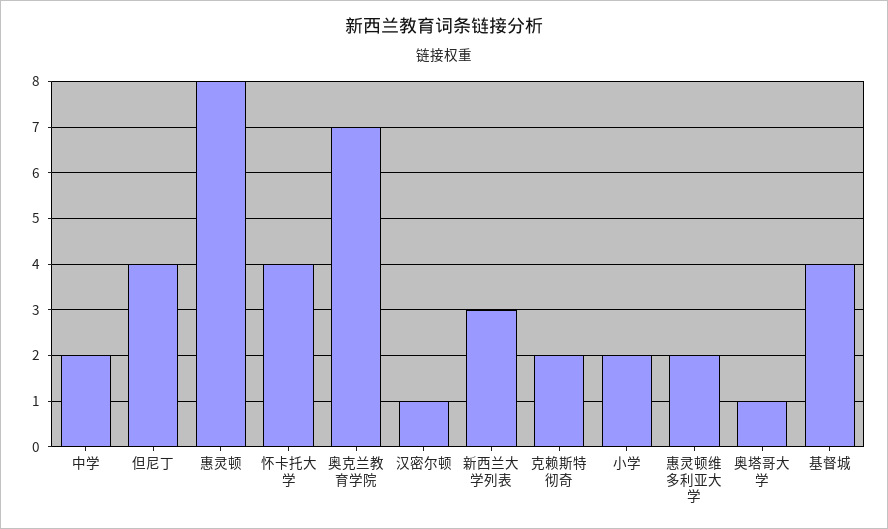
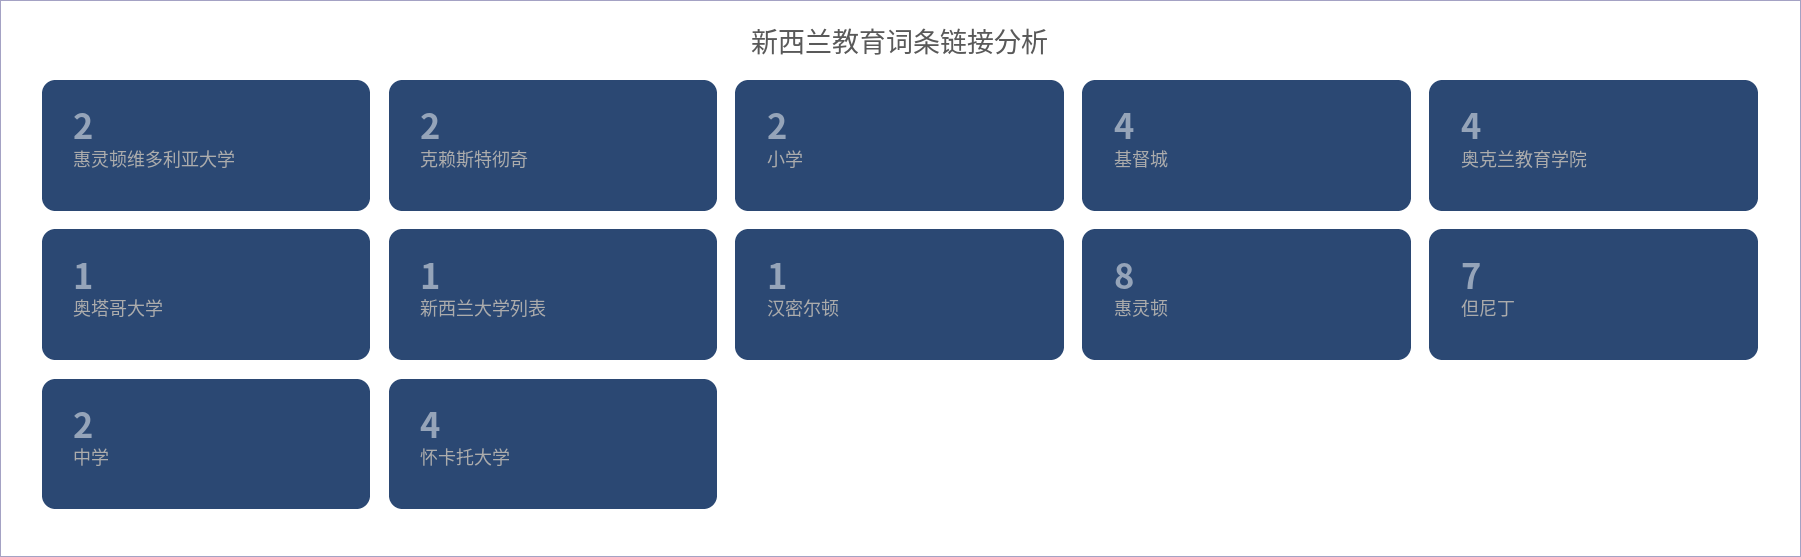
  {
    "中学": 2,
-   "但尼丁": 4,
+   "但尼丁": 7,
    "惠灵顿": 8,
    "怀卡托大学": 4,
-   "奥克兰教育学院": 7,
+   "奥克兰教育学院": 4,
    "汉密尔顿": 1,
-   "新西兰大学列表": 3,
+   "新西兰大学列表": 1,
    "克赖斯特彻奇": 2,
    "小学": 2,
    "惠灵顿维多利亚大学": 2,
    "奥塔哥大学": 1,
    "基督城": 4
  }

